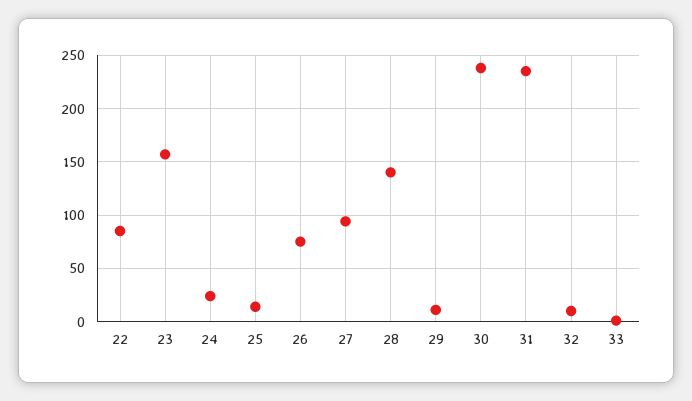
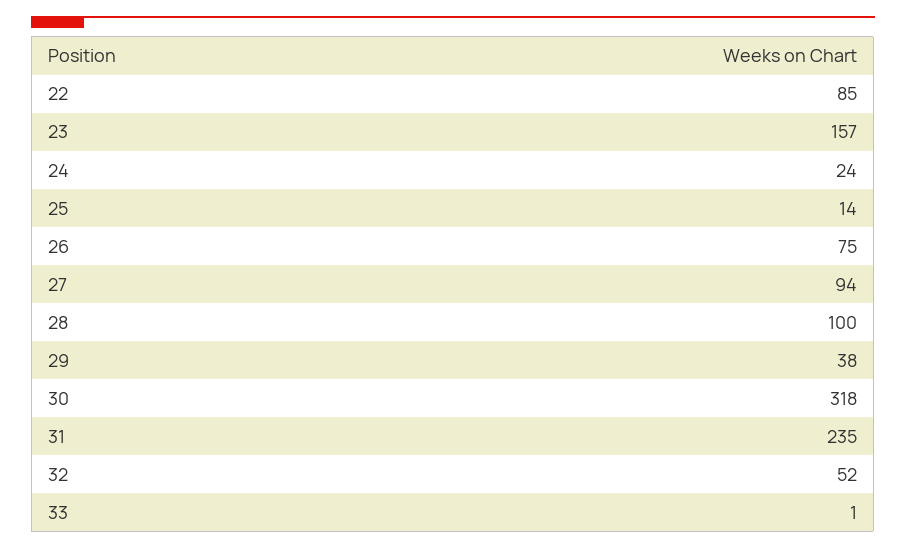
  {
    "22": 85,
    "23": 157,
    "24": 24,
    "25": 14,
    "26": 75,
    "27": 94,
-   "28": 140,
+   "28": 100,
-   "29": 10,
+   "29": 38,
-   "30": 240,
+   "30": 318,
    "31": 235,
-   "32": 10,
+   "32": 52,
    "33": 1
  }

